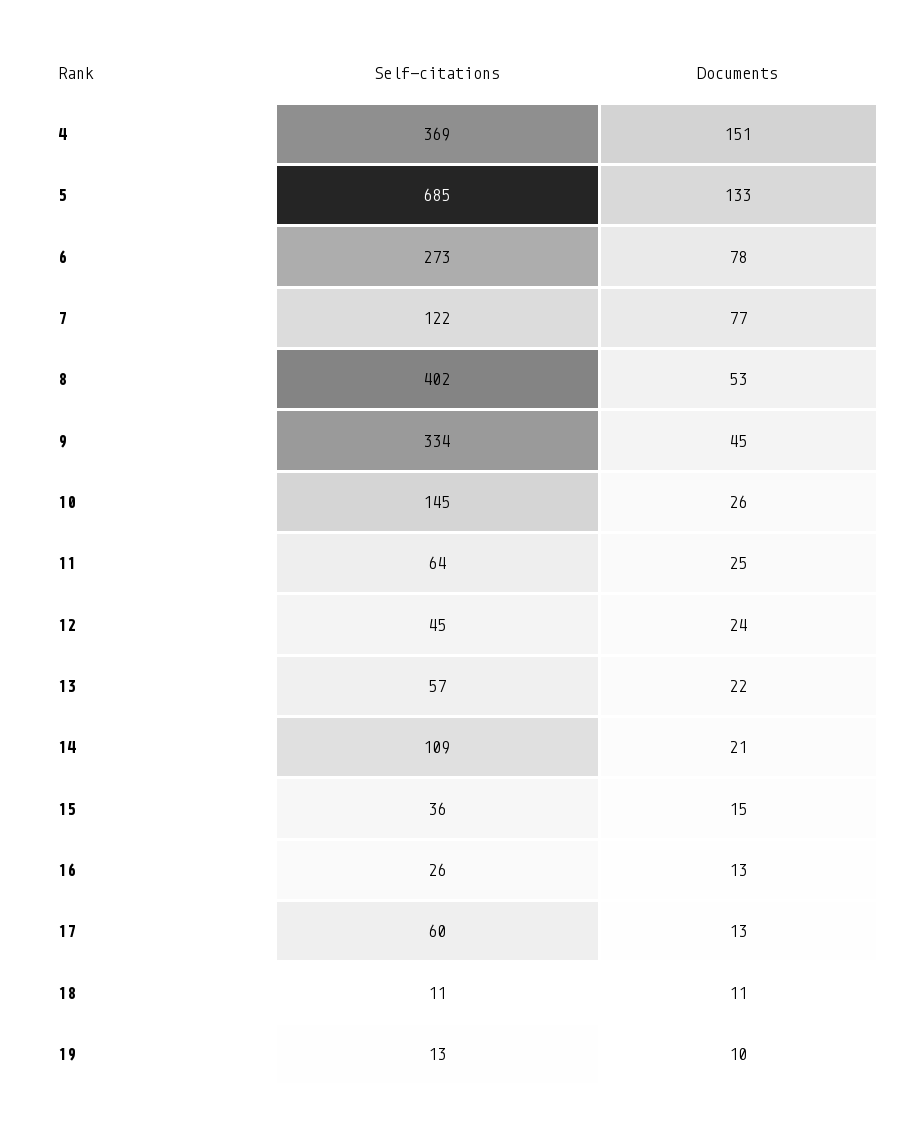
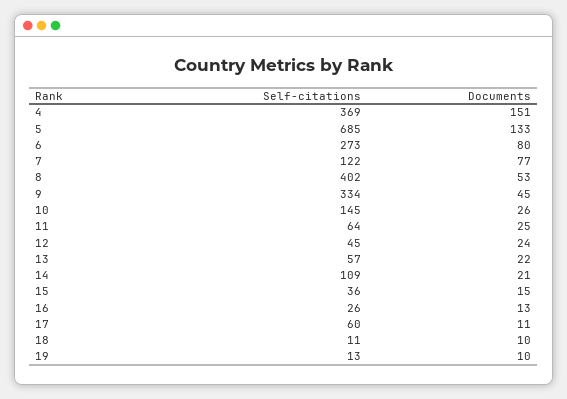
  {
    "Self-citations": {
      "4": 369,
      "5": 685,
      "6": 273,
      "7": 122,
      "8": 402,
      "9": 334,
      "10": 145,
      "11": 64,
      "12": 45,
      "13": 57,
      "14": 109,
      "15": 36,
      "16": 26,
      "17": 60,
      "18": 11,
      "19": 13
    },
    "Documents": {
      "4": 151,
      "5": 133,
-     "6": 78,
+     "6": 80,
      "7": 77,
      "8": 53,
      "9": 45,
      "10": 26,
      "11": 25,
      "12": 24,
      "13": 22,
      "14": 21,
      "15": 15,
      "16": 13,
-     "17": 13,
+     "17": 11,
-     "18": 11,
+     "18": 10,
      "19": 10
    }
  }

